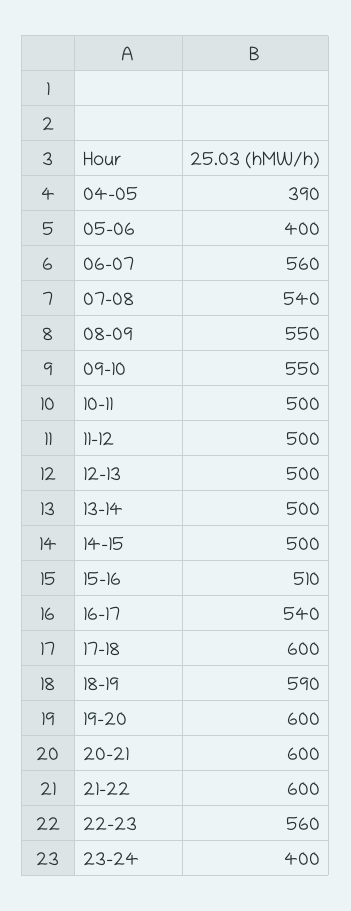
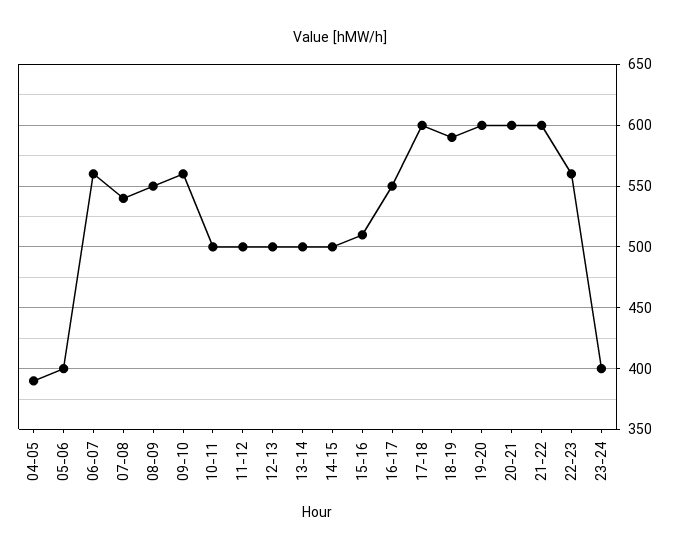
  {
    "04-05": 390,
    "05-06": 400,
    "06-07": 560,
    "07-08": 540,
    "08-09": 550,
-   "09-10": 550,
+   "09-10": 560,
    "10-11": 500,
    "11-12": 500,
    "12-13": 500,
    "13-14": 500,
    "14-15": 500,
    "15-16": 510,
-   "16-17": 540,
+   "16-17": 550,
    "17-18": 600,
    "18-19": 590,
    "19-20": 600,
    "20-21": 600,
    "21-22": 600,
    "22-23": 560,
    "23-24": 400
  }

